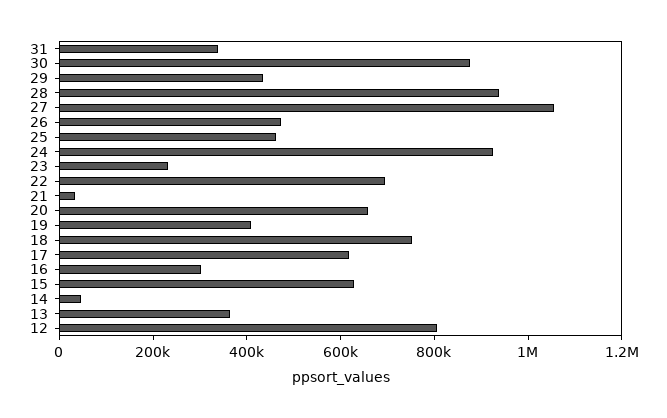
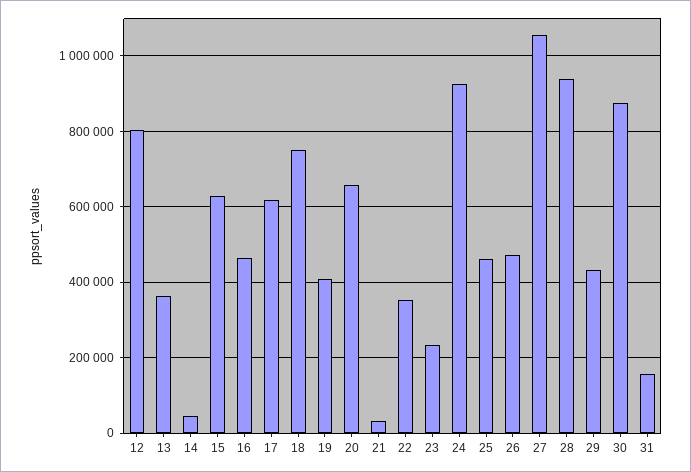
  {
-   "31": 350000,
+   "31": 160000,
    "30": 880000,
    "29": 440000,
    "28": 940000,
    "27": 1060000,
    "26": 480000,
    "25": 460000,
    "24": 920000,
    "23": 240000,
-   "22": 700000,
+   "22": 360000,
    "21": 40000,
    "20": 660000,
    "19": 400000,
    "18": 760000,
    "17": 620000,
-   "16": 300000,
+   "16": 460000,
    "15": 620000,
    "14": 40000,
    "13": 360000,
    "12": 800000
  }

